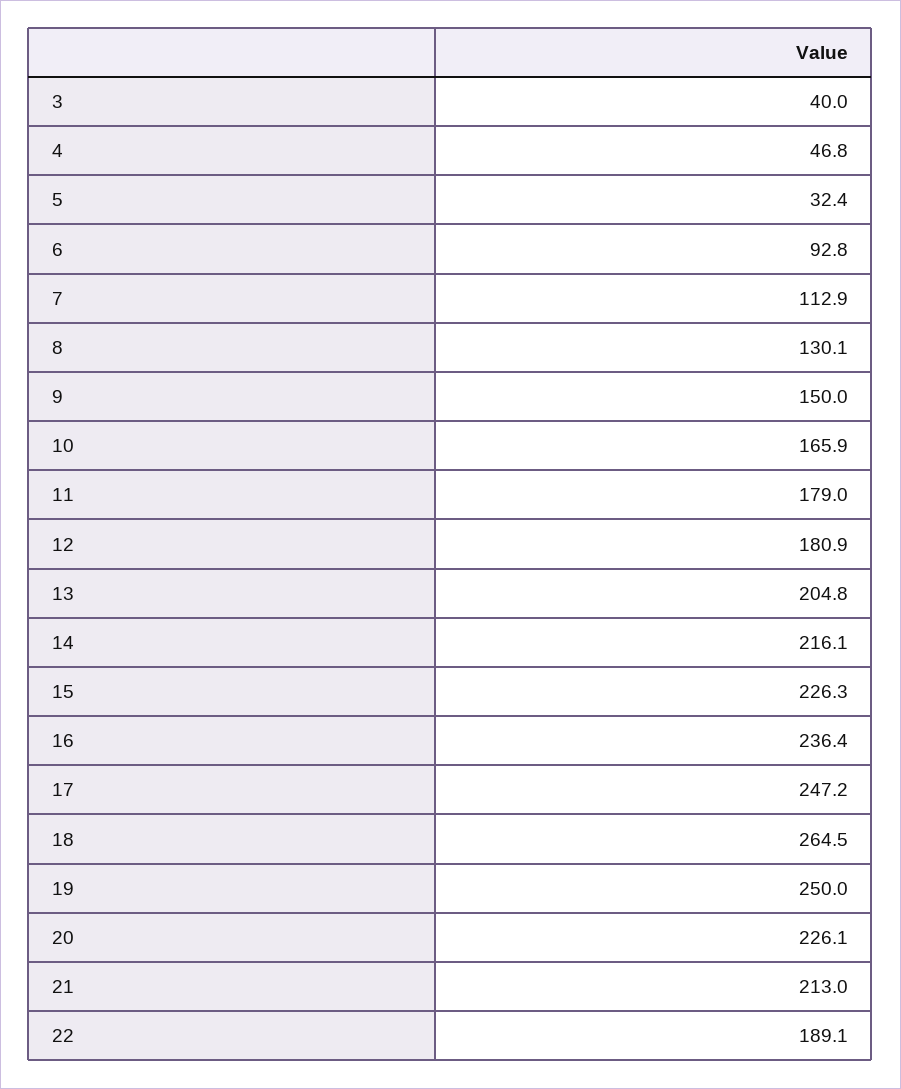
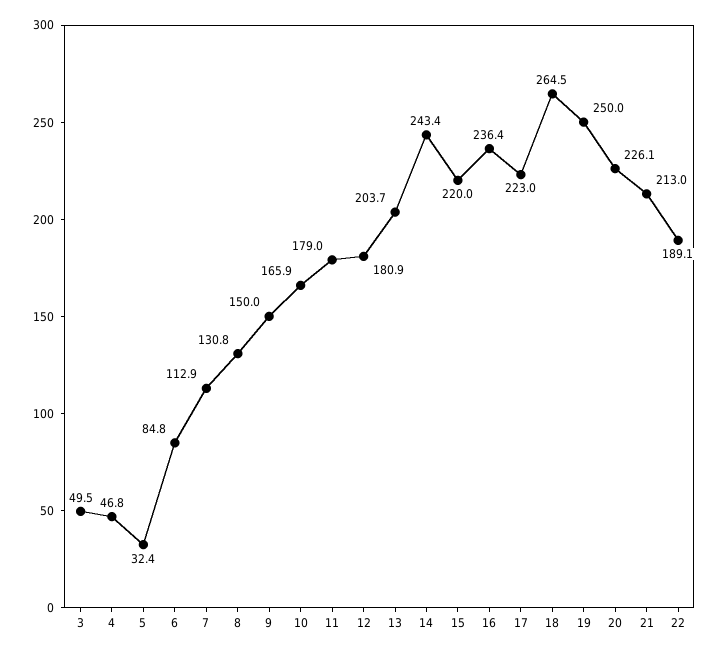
  {
-   "3": 40,
+   "3": 49.5,
    "4": 46.8,
    "5": 32.4,
-   "6": 92.8,
+   "6": 84.8,
    "7": 112.9,
-   "8": 130.1,
+   "8": 130.8,
    "9": 150,
    "10": 165.9,
    "11": 179,
    "12": 180.9,
-   "13": 204.8,
+   "13": 203.7,
-   "14": 216.1,
+   "14": 243.4,
-   "15": 226.3,
+   "15": 220,
    "16": 236.4,
-   "17": 247.2,
+   "17": 223,
    "18": 264.5,
    "19": 250,
    "20": 226.1,
    "21": 213,
    "22": 189.1
  }

